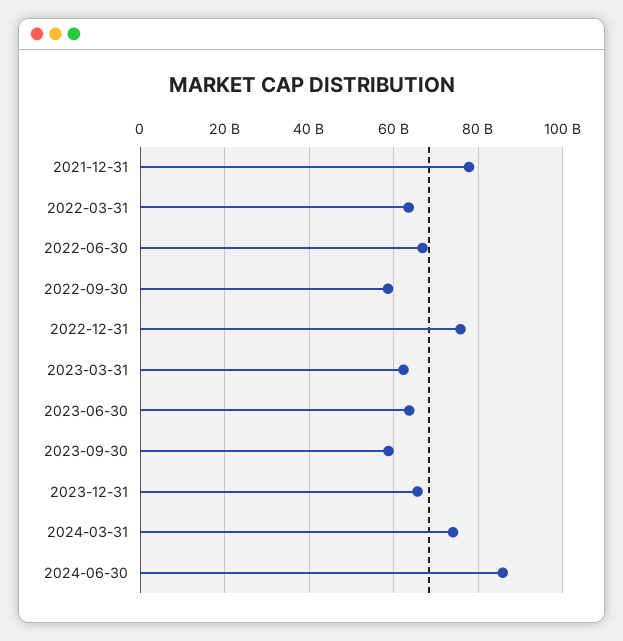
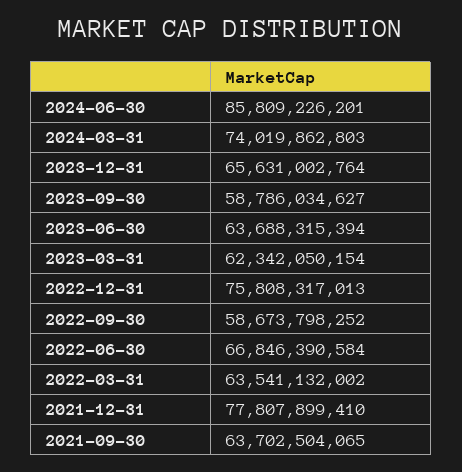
  {
    "2021-12-31": 77807899410,
    "2022-03-31": 63541132002,
    "2022-06-30": 66846390584,
    "2022-09-30": 58673798252,
    "2022-12-31": 75808317013,
    "2023-03-31": 62342050154,
    "2023-06-30": 63688315394,
    "2023-09-30": 58786034627,
    "2023-12-31": 65631002764,
    "2024-03-31": 74019862803,
-   "2024-06-30": 85809226201
+   "2024-06-30": 85809226201,
+   "2021-09-30": 63702504065
  }

